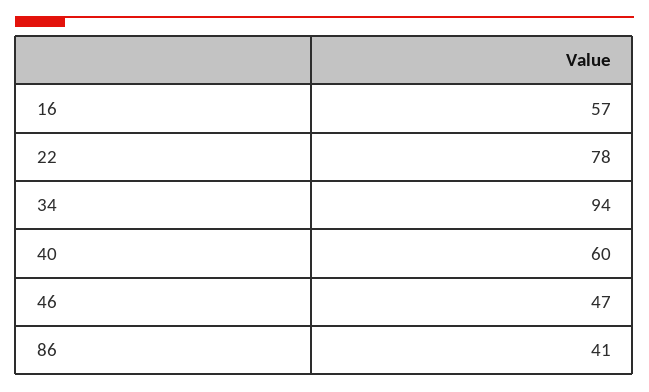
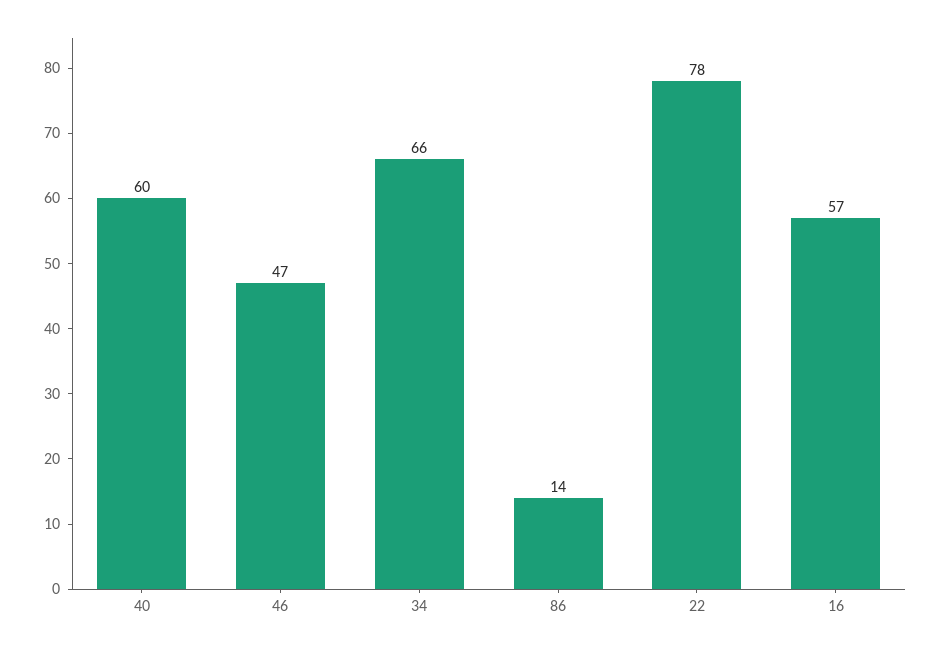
  {
    "16": 57,
    "22": 78,
-   "34": 94,
+   "34": 66,
    "40": 60,
    "46": 47,
-   "86": 41
+   "86": 14
  }

